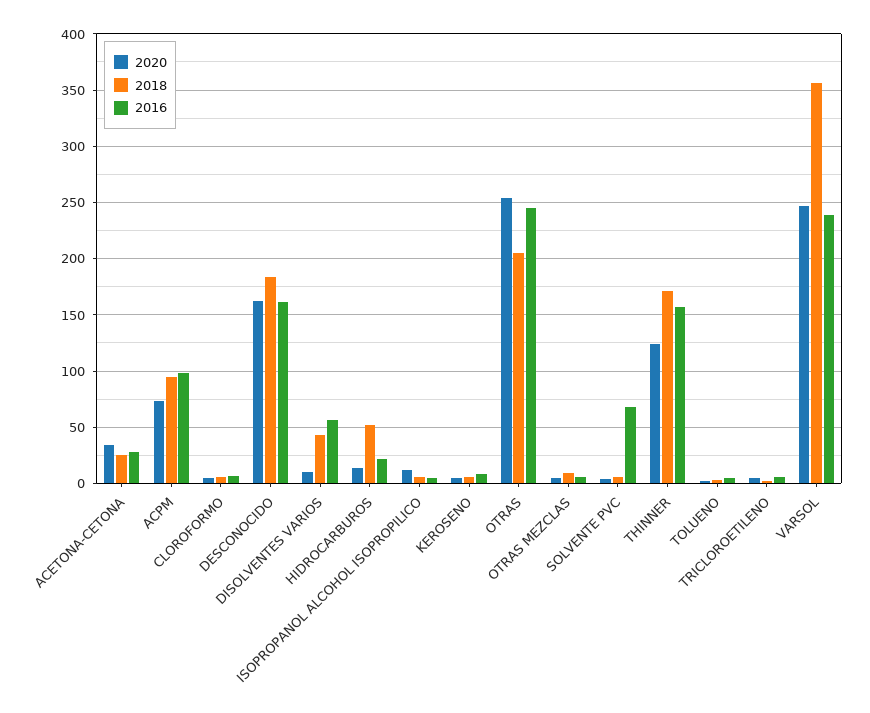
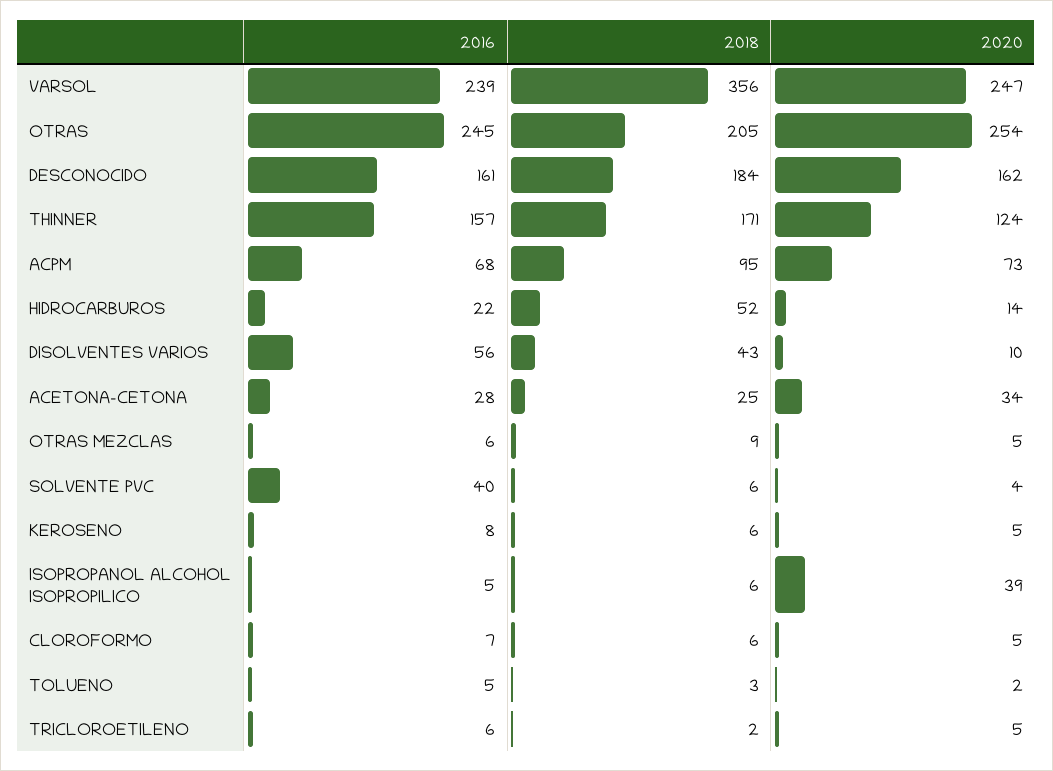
  {
    "2020": {
      "ACETONA-CETONA": 34,
      "ACPM": 73,
      "CLOROFORMO": 5,
      "DESCONOCIDO": 162,
      "DISOLVENTES VARIOS": 10,
      "HIDROCARBUROS": 14,
-     "ISOPROPANOL ALCOHOL ISOPROPILICO": 10,
+     "ISOPROPANOL ALCOHOL ISOPROPILICO": 39,
      "KEROSENO": 5,
      "OTRAS": 254,
      "OTRAS MEZCLAS": 5,
      "SOLVENTE PVC": 4,
      "THINNER": 124,
      "TOLUENO": 2,
      "TRICLOROETILENO": 5,
      "VARSOL": 247
    },
    "2018": {
      "ACETONA-CETONA": 25,
      "ACPM": 95,
      "CLOROFORMO": 6,
      "DESCONOCIDO": 184,
      "DISOLVENTES VARIOS": 43,
      "HIDROCARBUROS": 52,
      "ISOPROPANOL ALCOHOL ISOPROPILICO": 6,
      "KEROSENO": 6,
      "OTRAS": 205,
      "OTRAS MEZCLAS": 9,
      "SOLVENTE PVC": 6,
      "THINNER": 171,
      "TOLUENO": 3,
      "TRICLOROETILENO": 2,
      "VARSOL": 356
    },
    "2016": {
      "ACETONA-CETONA": 28,
-     "ACPM": 100,
+     "ACPM": 68,
      "CLOROFORMO": 7,
      "DESCONOCIDO": 161,
      "DISOLVENTES VARIOS": 56,
      "HIDROCARBUROS": 22,
      "ISOPROPANOL ALCOHOL ISOPROPILICO": 5,
      "KEROSENO": 8,
      "OTRAS": 245,
      "OTRAS MEZCLAS": 6,
-     "SOLVENTE PVC": 70,
+     "SOLVENTE PVC": 40,
      "THINNER": 157,
      "TOLUENO": 5,
      "TRICLOROETILENO": 6,
      "VARSOL": 239
    }
  }

